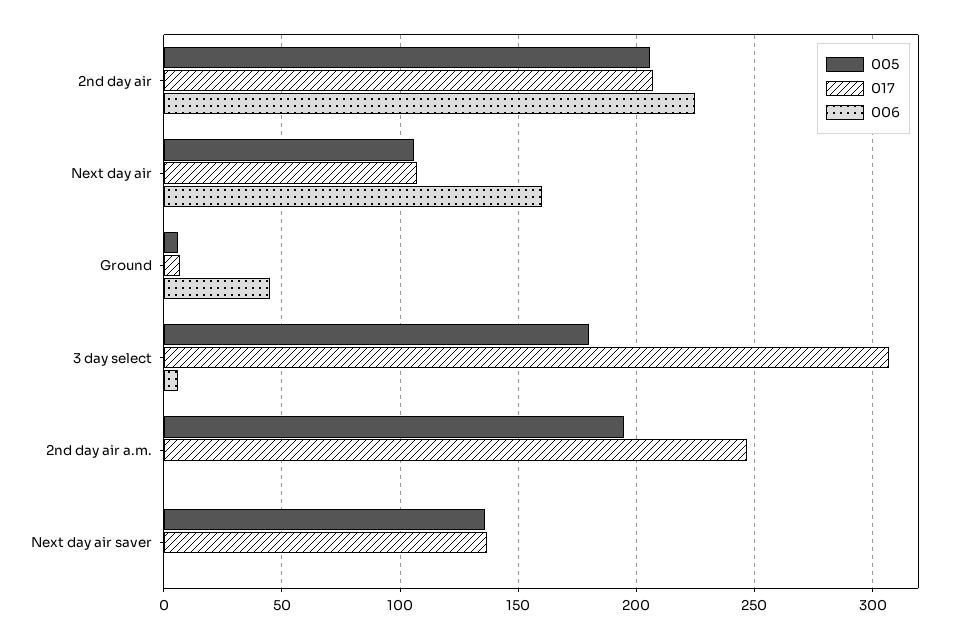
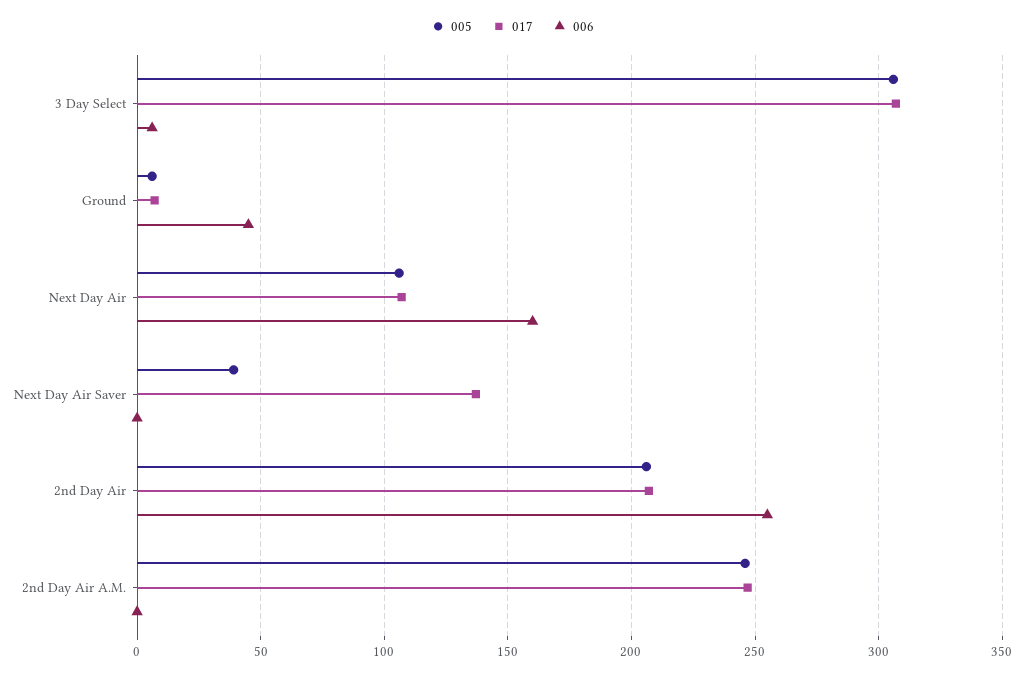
  {
    "005": {
      "2nd day air": 205,
      "Next day air": 105,
      "Ground": 5,
-     "3 day select": 180,
+     "3 day select": 305,
-     "2nd day air a.m.": 195,
+     "2nd day air a.m.": 245,
-     "Next day air saver": 135
+     "Next day air saver": 40
    },
    "017": {
      "2nd day air": 205,
      "Next day air": 105,
      "Ground": 5,
      "3 day select": 305,
      "2nd day air a.m.": 245,
      "Next day air saver": 135
    },
    "006": {
-     "2nd day air": 225,
+     "2nd day air": 255,
      "Next day air": 160,
      "Ground": 45,
      "3 day select": 5,
      "2nd day air a.m.": 0,
      "Next day air saver": 0
    }
  }

